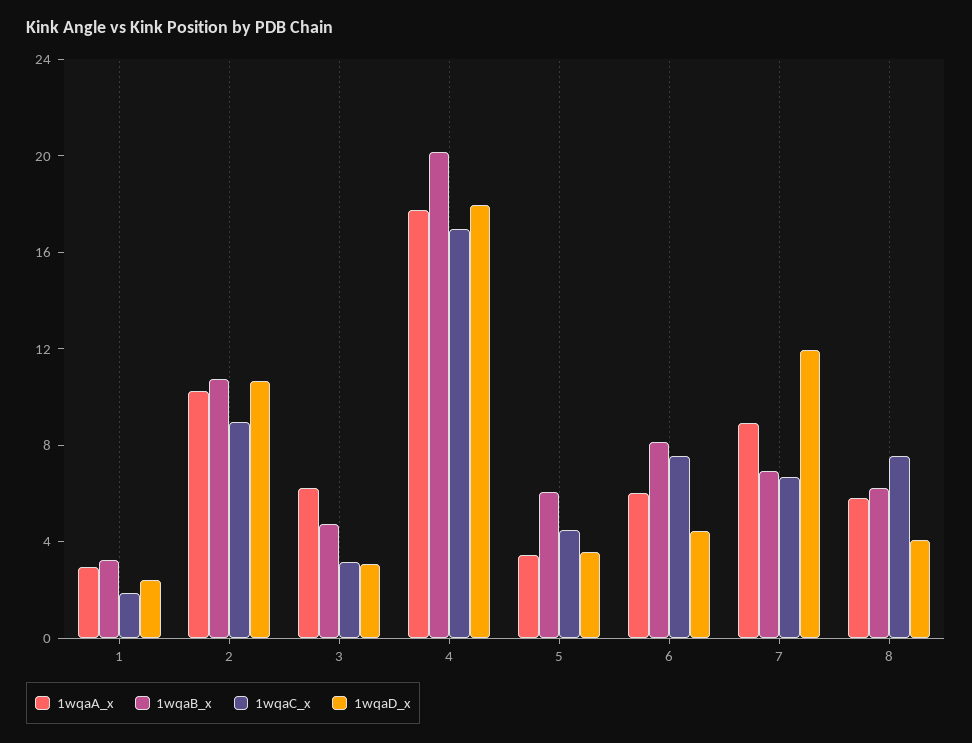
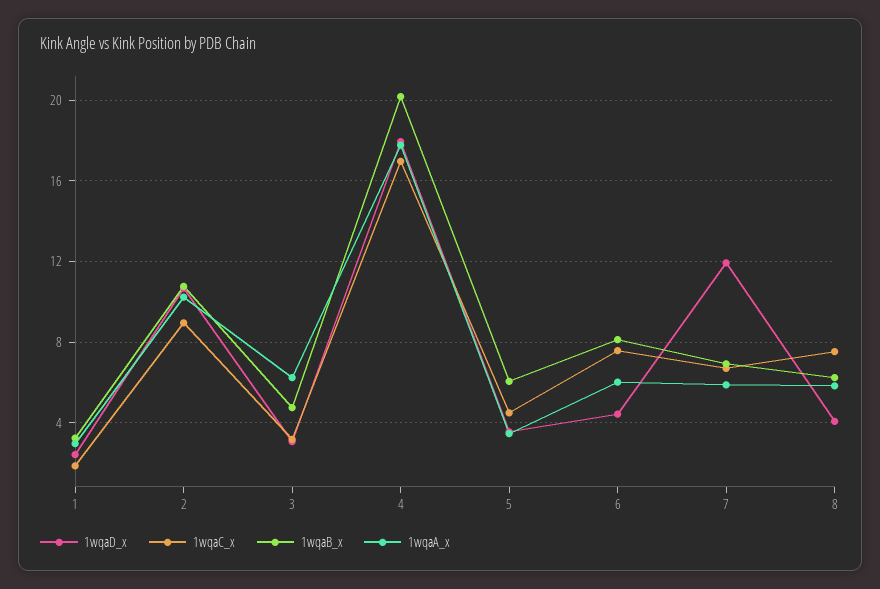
  {
    "1wqaA_x": {
      "1": 3,
      "2": 10,
      "3": 6,
      "4": 18,
      "5": 3.5,
      "6": 6,
-     "7": 9,
+     "7": 6,
      "8": 6
    },
    "1wqaB_x": {
      "1": 3,
      "2": 11,
      "3": 5,
      "4": 20,
      "5": 6,
      "6": 8,
      "7": 7,
      "8": 6
    },
    "1wqaC_x": {
      "1": 2,
      "2": 9,
      "3": 3,
      "4": 17,
      "5": 4.5,
      "6": 7.5,
      "7": 6.5,
      "8": 7.5
    },
    "1wqaD_x": {
      "1": 2.5,
      "2": 10.5,
      "3": 3,
      "4": 18,
      "5": 3.5,
      "6": 4.5,
      "7": 12,
      "8": 4
    }
  }

